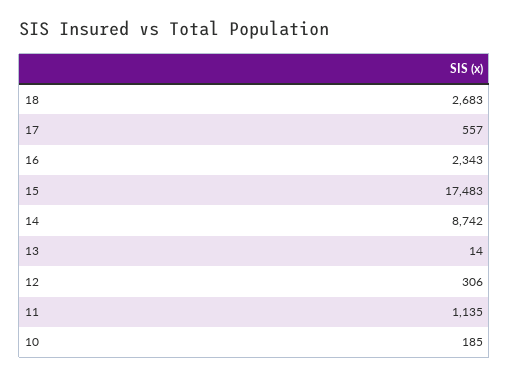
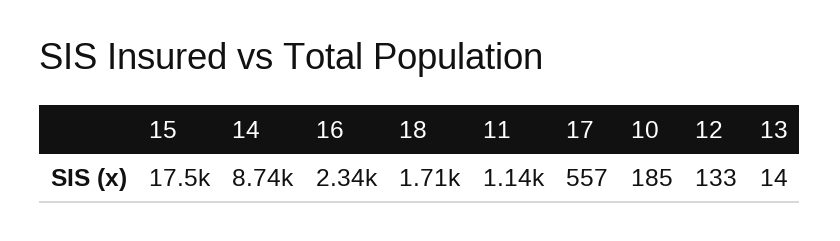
  {
-   "18": 2683,
+   "18": 1710,
    "17": 557,
    "16": 2343,
    "15": 17483,
    "14": 8742,
    "13": 14,
-   "12": 306,
+   "12": 133,
    "11": 1135,
    "10": 185
  }

